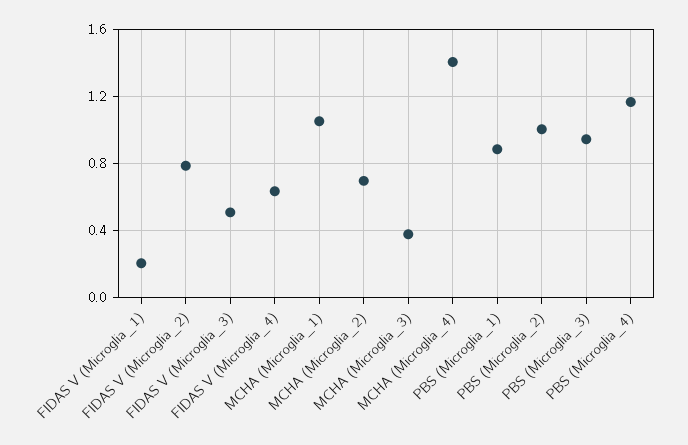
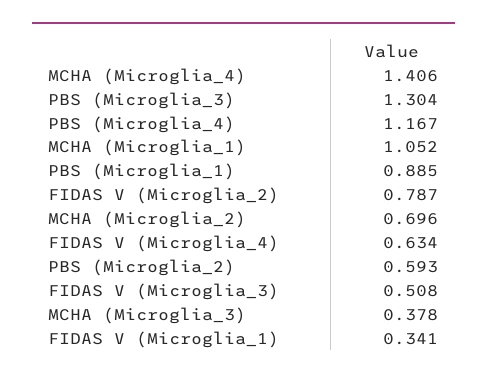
  {
-   "FIDAS V (Microglia_1)": 0.2,
+   "FIDAS V (Microglia_1)": 0.341,
    "FIDAS V (Microglia_2)": 0.787,
    "FIDAS V (Microglia_3)": 0.508,
    "FIDAS V (Microglia_4)": 0.634,
    "MCHA (Microglia_1)": 1.052,
    "MCHA (Microglia_2)": 0.696,
    "MCHA (Microglia_3)": 0.378,
    "MCHA (Microglia_4)": 1.406,
    "PBS (Microglia_1)": 0.885,
-   "PBS (Microglia_2)": 1,
+   "PBS (Microglia_2)": 0.593,
-   "PBS (Microglia_3)": 0.95,
+   "PBS (Microglia_3)": 1.304,
    "PBS (Microglia_4)": 1.167
  }

